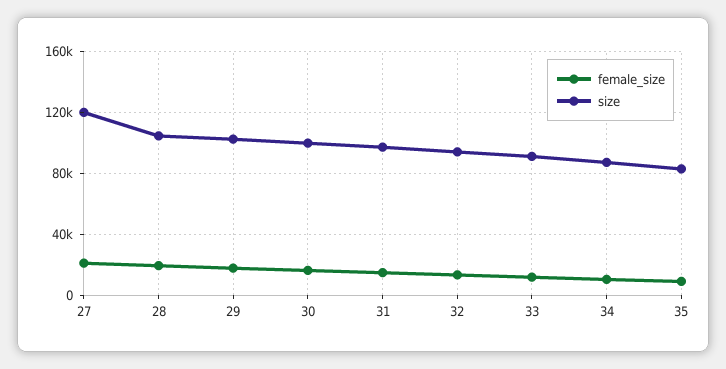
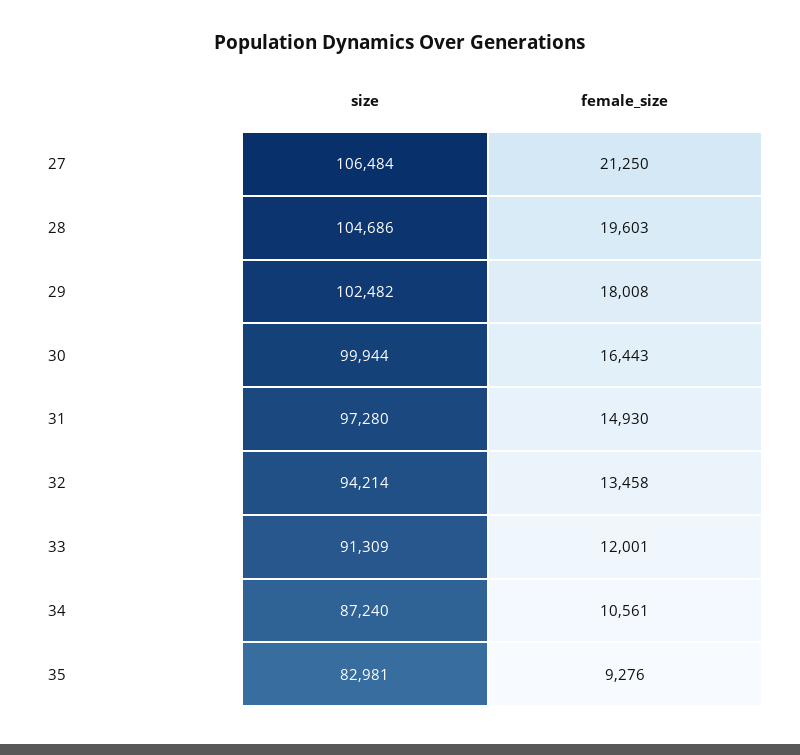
  {
    "female_size": {
      "27": 21250,
      "28": 19603,
      "29": 18008,
      "30": 16443,
      "31": 14930,
      "32": 13458,
      "33": 12001,
      "34": 10561,
      "35": 9276
    },
    "size": {
-     "27": 120000,
+     "27": 106484,
      "28": 104686,
      "29": 102482,
      "30": 99944,
      "31": 97280,
      "32": 94214,
      "33": 91309,
      "34": 87240,
      "35": 82981
    }
  }

